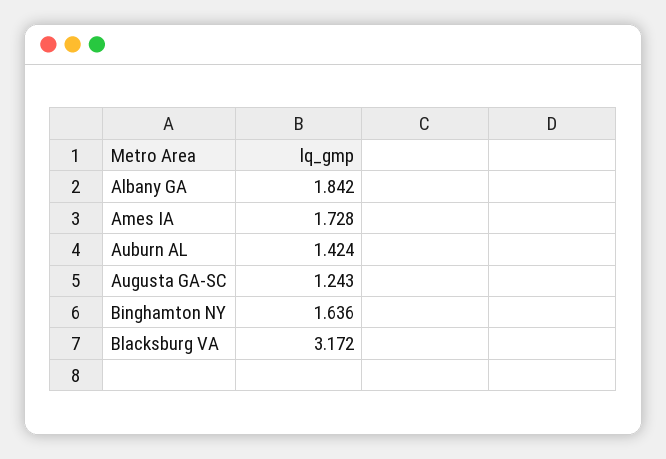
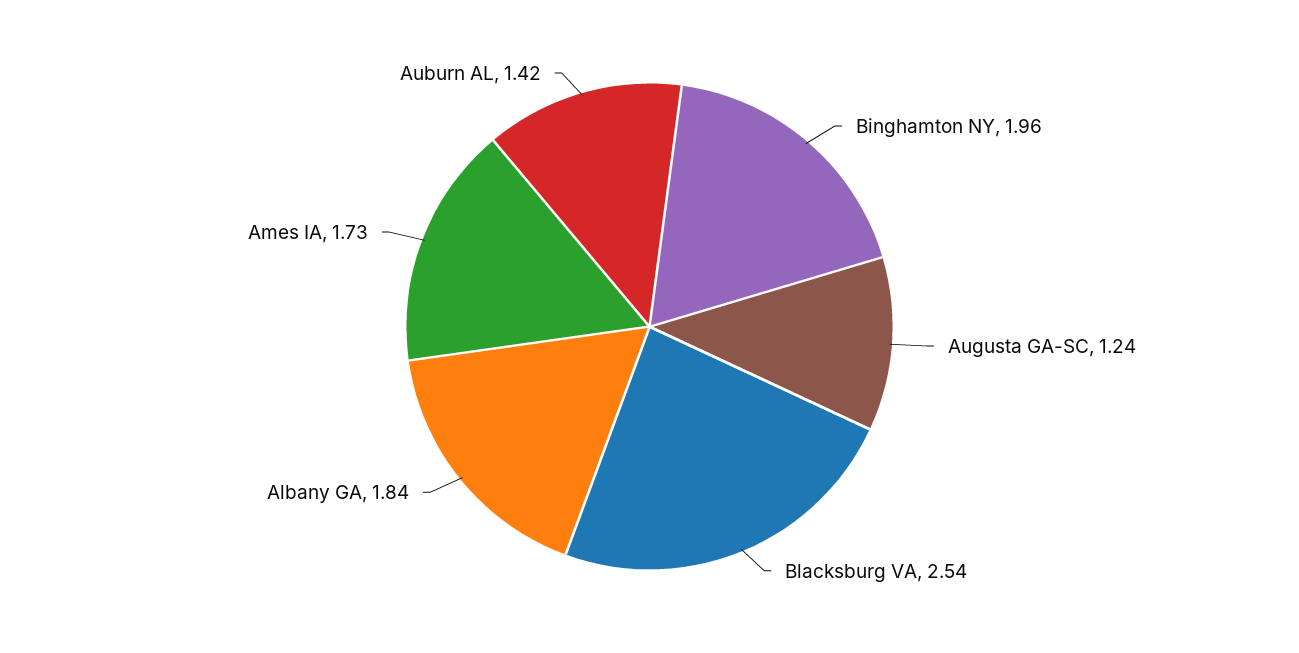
  {
    "Albany GA": 1.842,
    "Ames IA": 1.728,
    "Auburn AL": 1.424,
    "Augusta GA-SC": 1.243,
-   "Binghamton NY": 1.636,
+   "Binghamton NY": 1.96,
-   "Blacksburg VA": 3.172
+   "Blacksburg VA": 2.54
  }

